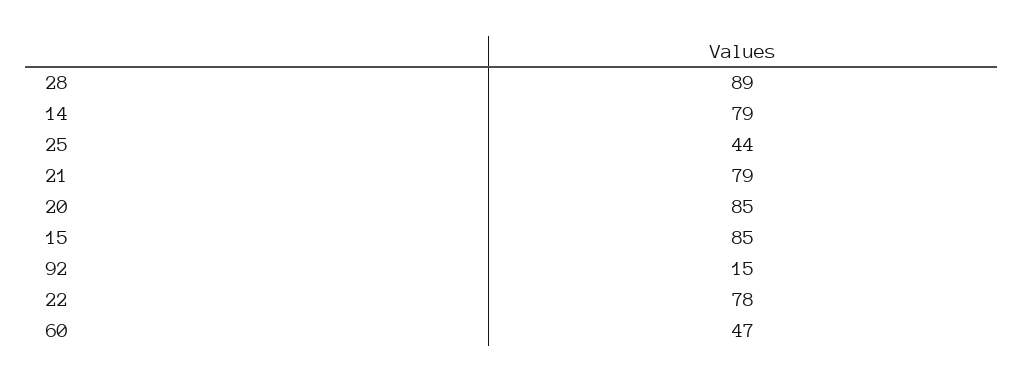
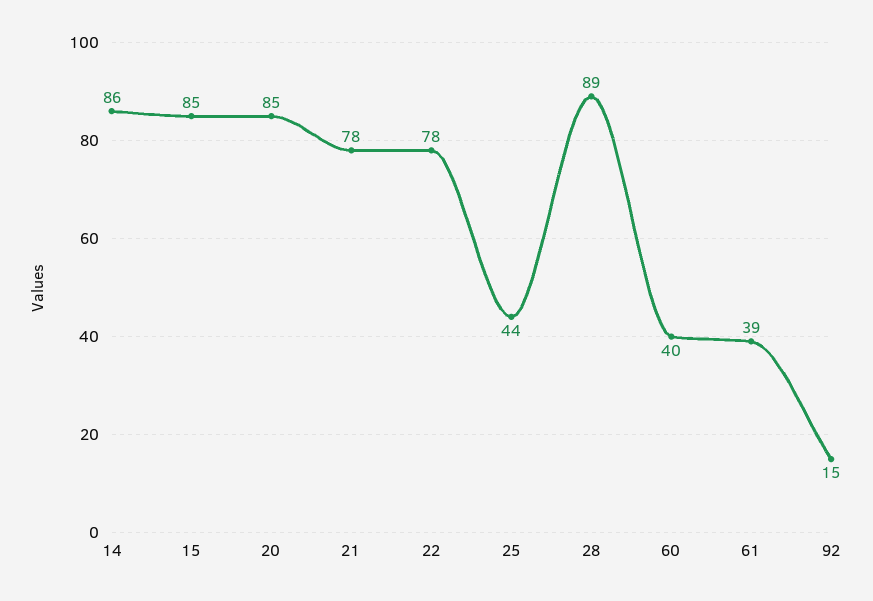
  {
    "28": 89,
-   "14": 79,
+   "14": 86,
    "25": 44,
-   "21": 79,
+   "21": 78,
    "20": 85,
    "15": 85,
    "92": 15,
    "22": 78,
-   "60": 47
+   "60": 40,
+   "61": 39
  }

